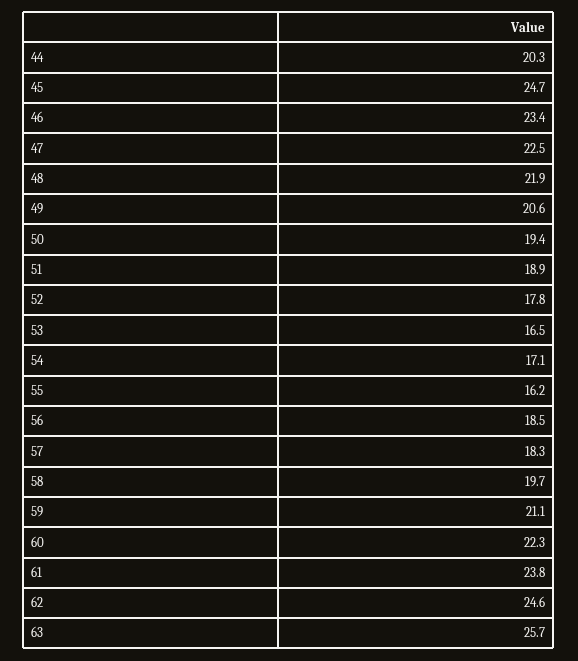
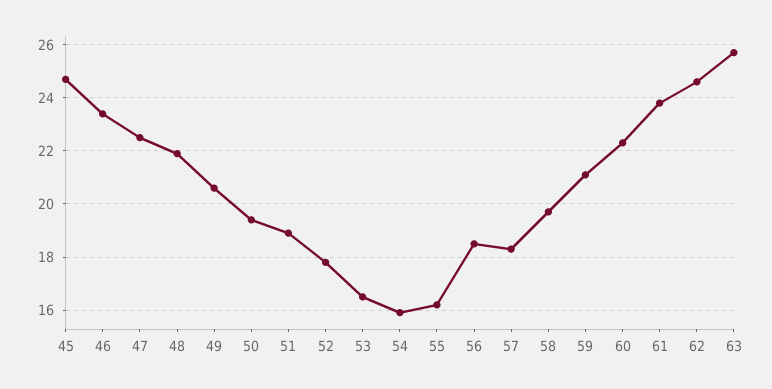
  {
-   "44": 20.3,
    "45": 24.7,
    "46": 23.4,
    "47": 22.5,
    "48": 21.9,
    "49": 20.6,
    "50": 19.4,
    "51": 18.9,
    "52": 17.8,
    "53": 16.5,
-   "54": 17.1,
+   "54": 16,
    "55": 16.2,
    "56": 18.5,
    "57": 18.3,
    "58": 19.7,
    "59": 21.1,
    "60": 22.3,
    "61": 23.8,
    "62": 24.6,
    "63": 25.7
  }

